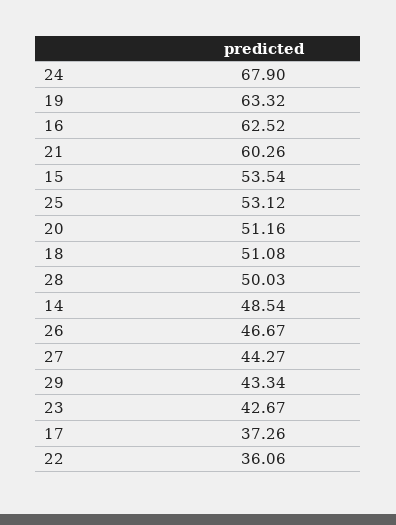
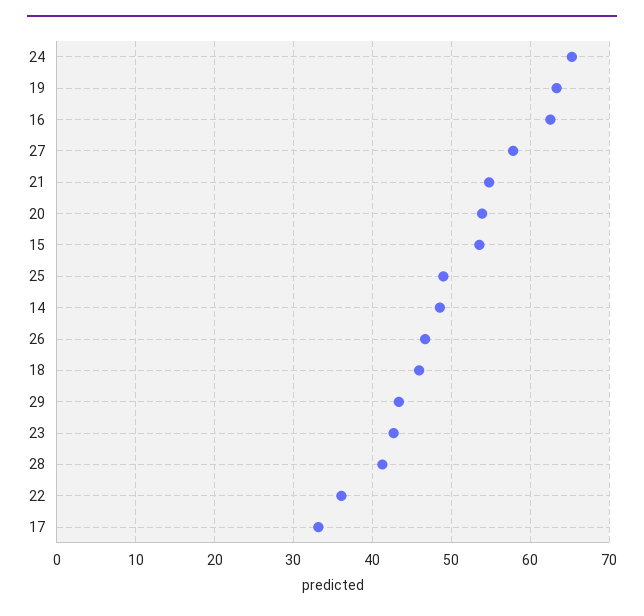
  {
-   "24": 67.9,
+   "24": 65,
    "19": 63.32,
    "16": 62.52,
-   "21": 60.26,
+   "21": 55,
    "15": 53.54,
-   "25": 53.12,
+   "25": 49,
-   "20": 51.16,
+   "20": 54,
-   "18": 51.08,
+   "18": 46,
-   "28": 50.03,
+   "28": 41,
    "14": 48.54,
    "26": 46.67,
-   "27": 44.27,
+   "27": 58,
    "29": 43.34,
    "23": 42.67,
-   "17": 37.26,
+   "17": 33,
    "22": 36.06
  }

